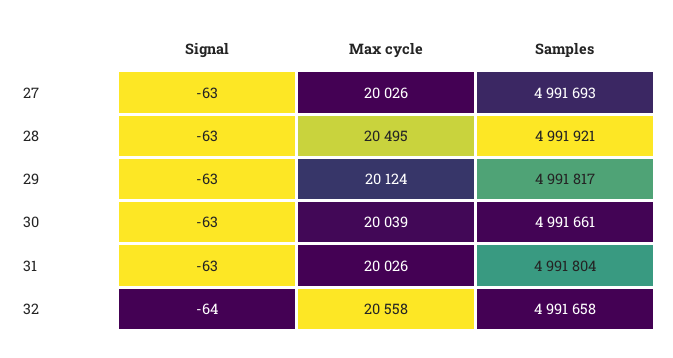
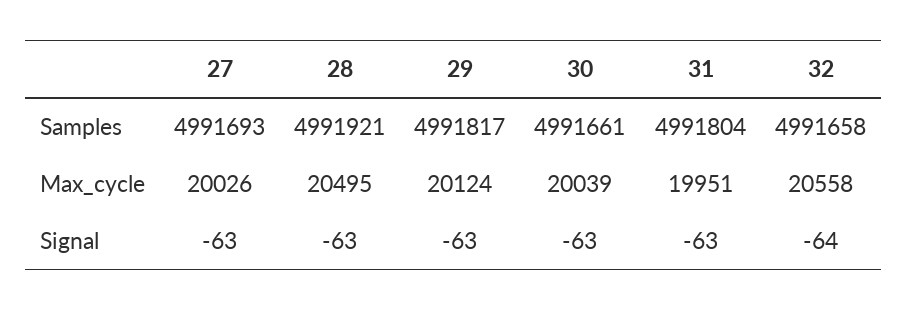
  {
    "Signal": {
      "27": -63,
      "28": -63,
      "29": -63,
      "30": -63,
      "31": -63,
      "32": -64
    },
    "Max cycle": {
      "27": 20026,
      "28": 20495,
      "29": 20124,
      "30": 20039,
-     "31": 20026,
+     "31": 19951,
      "32": 20558
    },
    "Samples": {
      "27": 4991693,
      "28": 4991921,
      "29": 4991817,
      "30": 4991661,
      "31": 4991804,
      "32": 4991658
    }
  }

